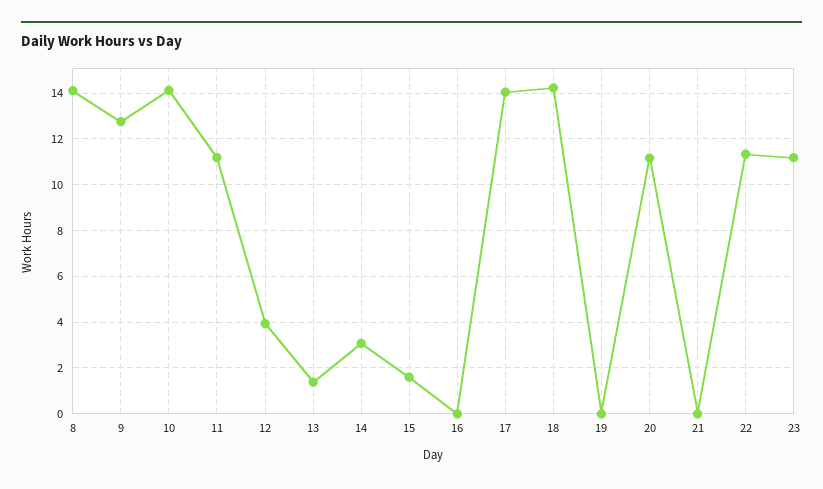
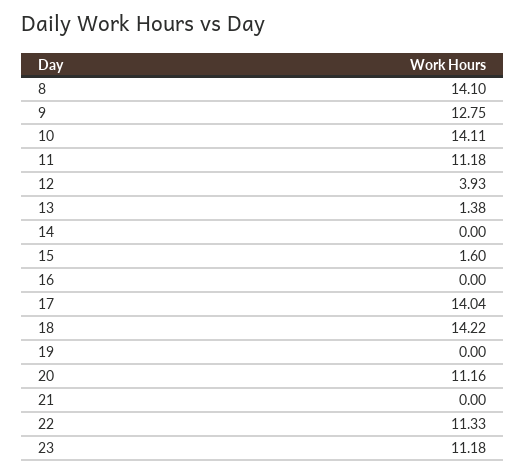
  {
    "8": 14.1,
    "9": 12.75,
    "10": 14.11,
    "11": 11.18,
    "12": 3.93,
    "13": 1.38,
-   "14": 3,
+   "14": 0,
    "15": 1.6,
    "16": 0,
    "17": 14.04,
    "18": 14.22,
    "19": 0,
    "20": 11.16,
    "21": 0,
    "22": 11.33,
    "23": 11.18
  }

